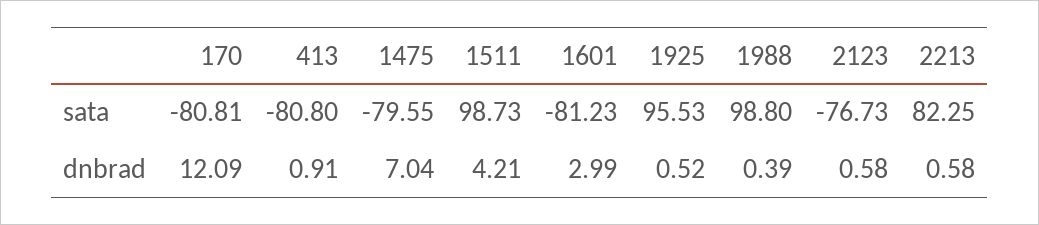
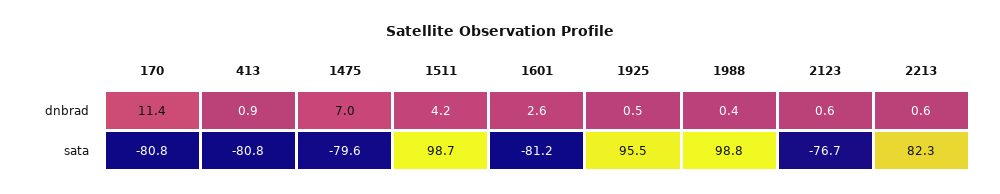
  {
    "170": {
      "sata": -80.81,
-     "dnbrad": 12.09
+     "dnbrad": 11.4
    },
    "413": {
      "sata": -80.8,
      "dnbrad": 0.91
    },
    "1475": {
      "sata": -79.55,
      "dnbrad": 7.04
    },
    "1511": {
      "sata": 98.73,
      "dnbrad": 4.21
    },
    "1601": {
      "sata": -81.23,
-     "dnbrad": 2.99
+     "dnbrad": 2.6
    },
    "1925": {
      "sata": 95.53,
      "dnbrad": 0.52
    },
    "1988": {
      "sata": 98.8,
      "dnbrad": 0.39
    },
    "2123": {
      "sata": -76.73,
      "dnbrad": 0.58
    },
    "2213": {
      "sata": 82.25,
      "dnbrad": 0.58
    }
  }

